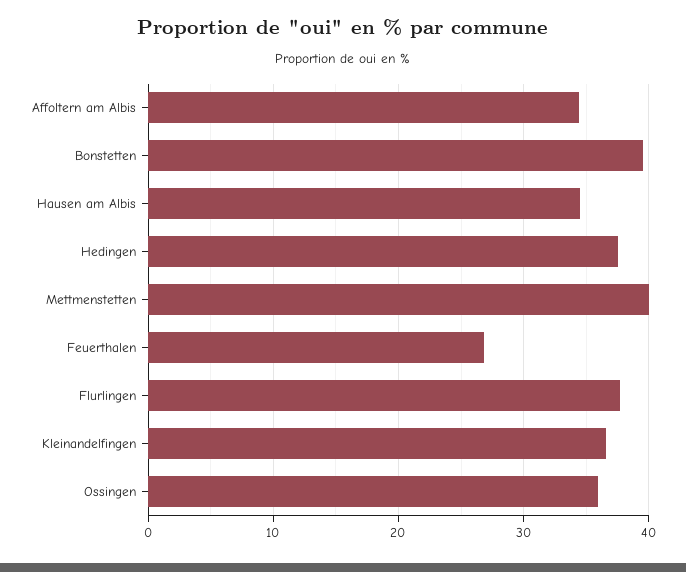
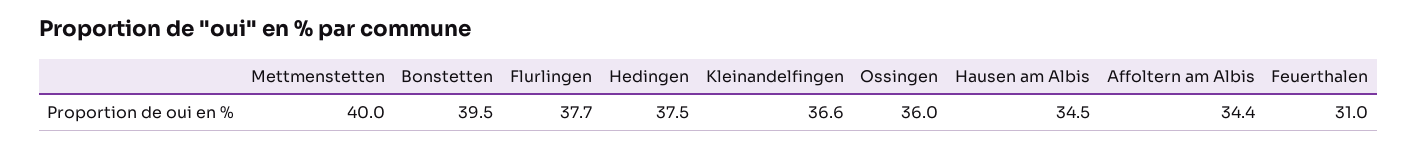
  {
    "Affoltern am Albis": 34.4,
    "Bonstetten": 39.5,
    "Hausen am Albis": 34.5,
    "Hedingen": 37.5,
    "Mettmenstetten": 40,
-   "Feuerthalen": 27,
+   "Feuerthalen": 31,
    "Flurlingen": 37.7,
    "Kleinandelfingen": 36.6,
    "Ossingen": 36
  }

